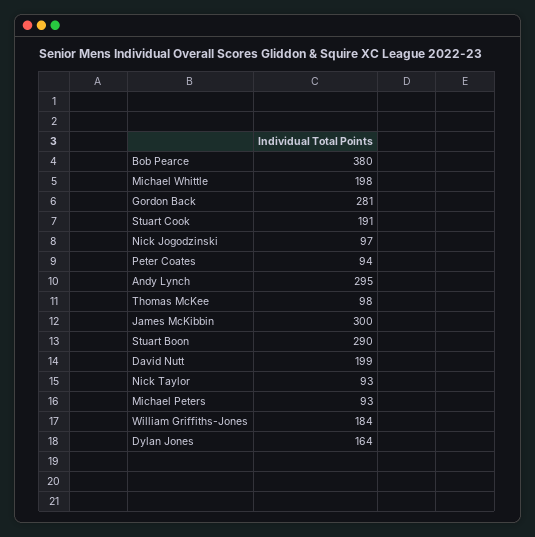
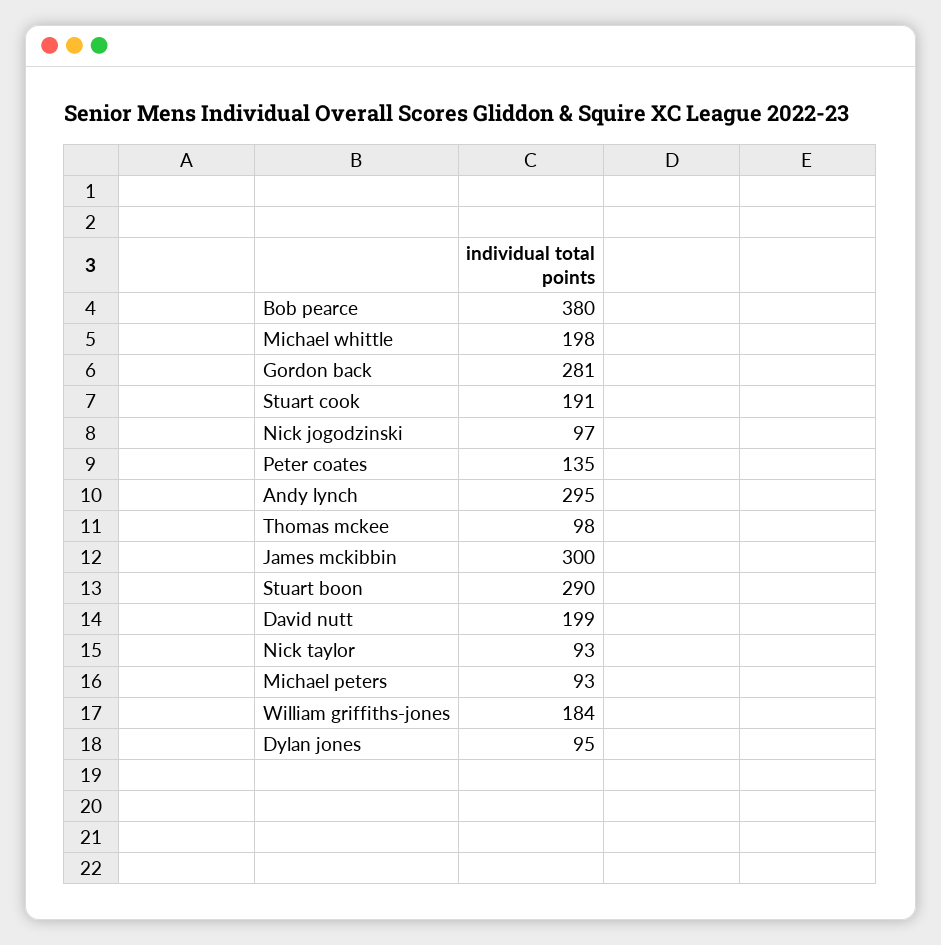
  {
    "Bob Pearce": 380,
    "Michael Whittle": 198,
    "Gordon Back": 281,
    "Stuart Cook": 191,
    "Nick Jogodzinski": 97,
-   "Peter Coates": 94,
+   "Peter Coates": 135,
    "Andy Lynch": 295,
    "Thomas McKee": 98,
    "James McKibbin": 300,
    "Stuart Boon": 290,
    "David Nutt": 199,
    "Nick Taylor": 93,
    "Michael Peters": 93,
    "William Griffiths-Jones": 184,
-   "Dylan Jones": 164
+   "Dylan Jones": 95
  }

